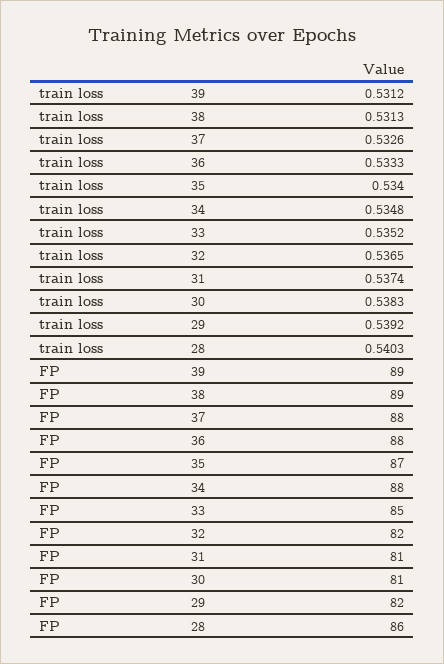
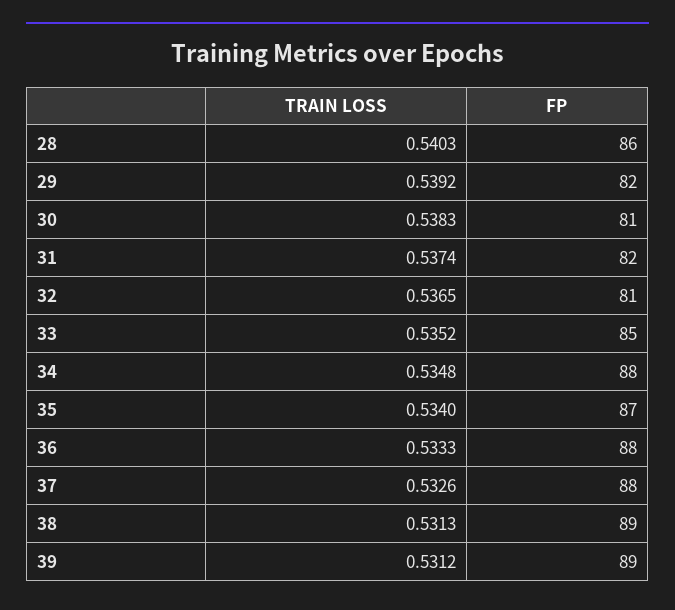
  {
    "train loss": {
      "39": 0.5312,
      "38": 0.5313,
      "37": 0.5326,
      "36": 0.5333,
      "35": 0.534,
      "34": 0.5348,
      "33": 0.5352,
      "32": 0.5365,
      "31": 0.5374,
      "30": 0.5383,
      "29": 0.5392,
      "28": 0.5403
    },
    "FP": {
      "39": 89,
      "38": 89,
      "37": 88,
      "36": 88,
      "35": 87,
      "34": 88,
      "33": 85,
-     "32": 82,
+     "32": 81,
-     "31": 81,
+     "31": 82,
      "30": 81,
      "29": 82,
      "28": 86
    }
  }

